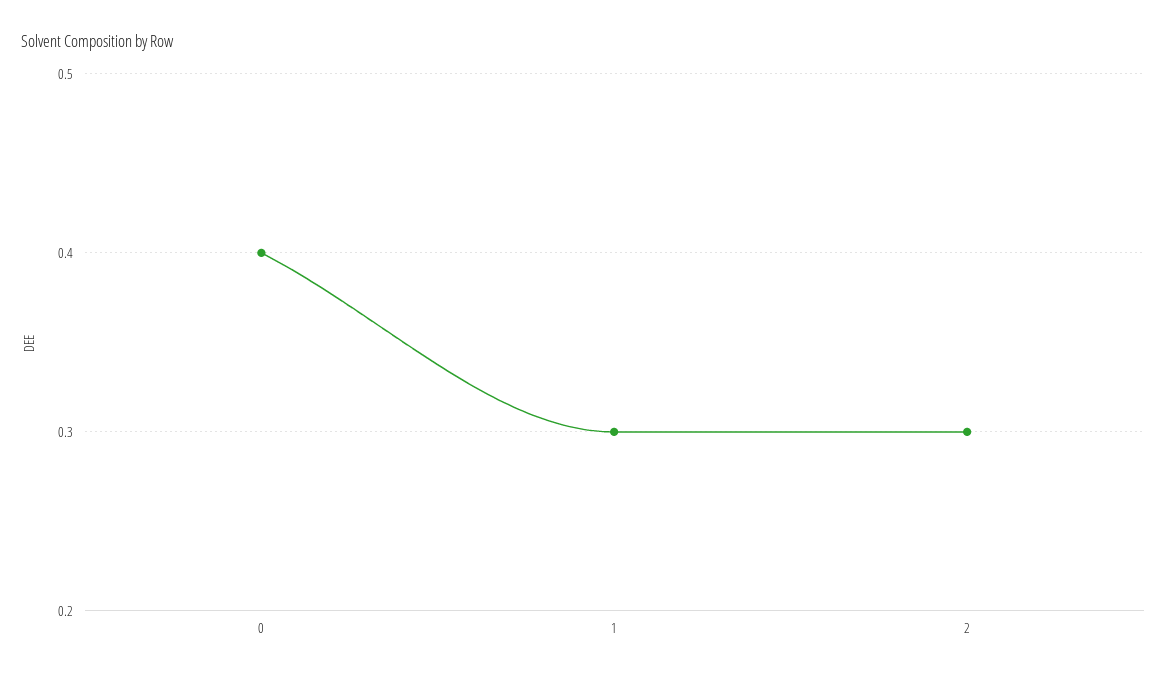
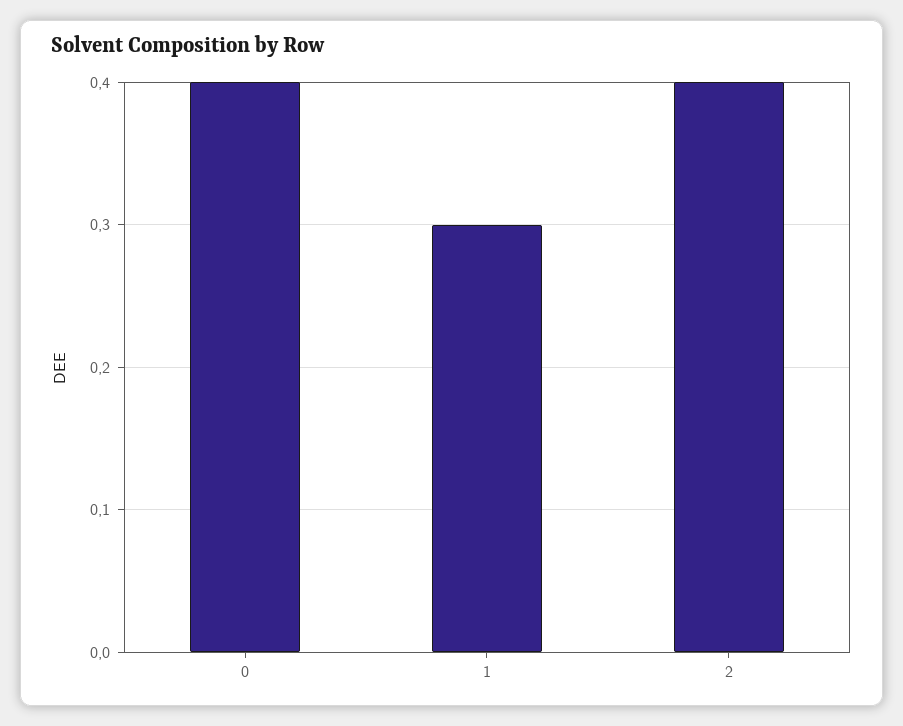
  {
    "0": 0.4,
    "1": 0.3,
-   "2": 0.3
+   "2": 0.4
  }

